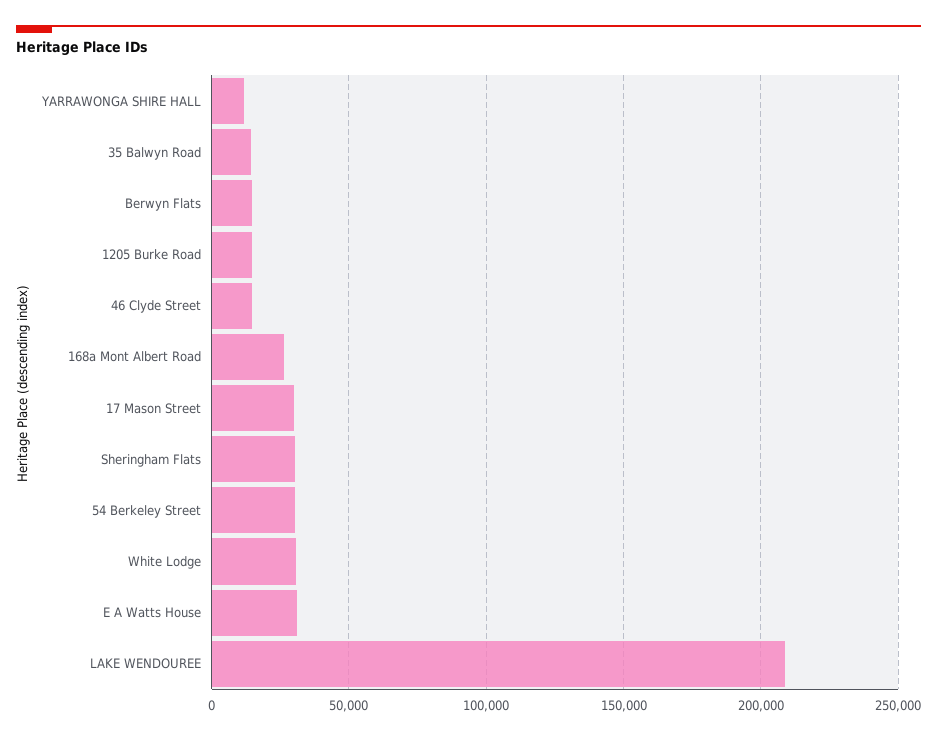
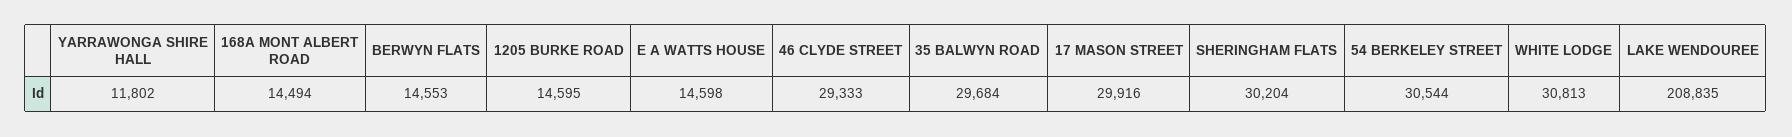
  {
    "YARRAWONGA SHIRE HALL": 11802,
-   "35 Balwyn Road": 15000,
+   "35 Balwyn Road": 29684,
    "Berwyn Flats": 14553,
    "1205 Burke Road": 14595,
-   "46 Clyde Street": 15000,
+   "46 Clyde Street": 29333,
-   "168a Mont Albert Road": 25000,
+   "168a Mont Albert Road": 14494,
    "17 Mason Street": 29916,
    "Sheringham Flats": 30204,
    "54 Berkeley Street": 30544,
    "White Lodge": 30813,
-   "E A Watts House": 30000,
+   "E A Watts House": 14598,
    "LAKE WENDOUREE": 208835
  }

